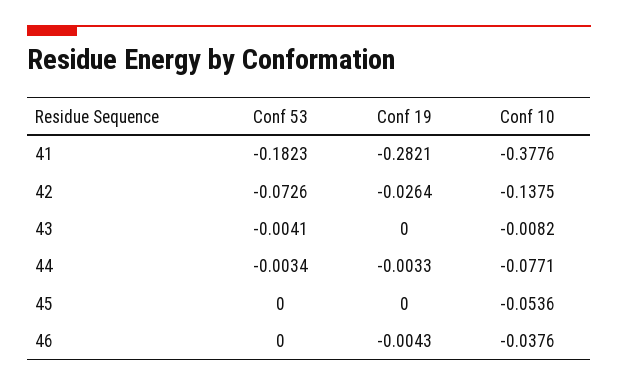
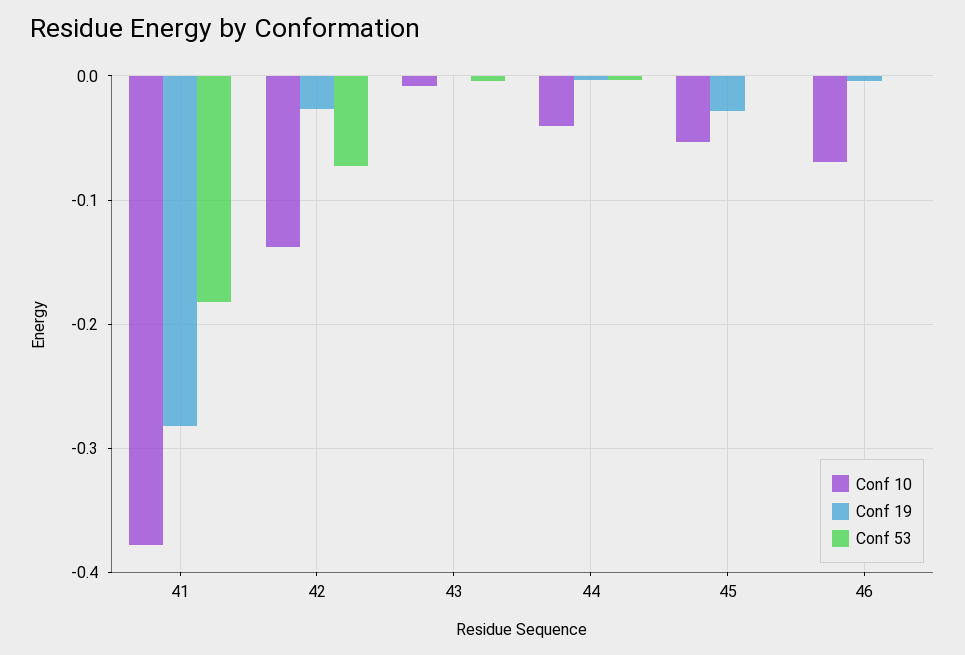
  {
    "Conf 53": {
      "41": -0.1823,
      "42": -0.0726,
      "43": -0.0041,
      "44": -0.0034,
      "45": 0,
      "46": 0
    },
    "Conf 19": {
      "41": -0.2821,
      "42": -0.0264,
      "43": 0,
      "44": -0.0033,
-     "45": 0,
+     "45": -0.03,
      "46": -0.0043
    },
    "Conf 10": {
      "41": -0.3776,
      "42": -0.1375,
      "43": -0.0082,
-     "44": -0.0771,
+     "44": -0.04,
      "45": -0.0536,
-     "46": -0.0376
+     "46": -0.07
    }
  }

